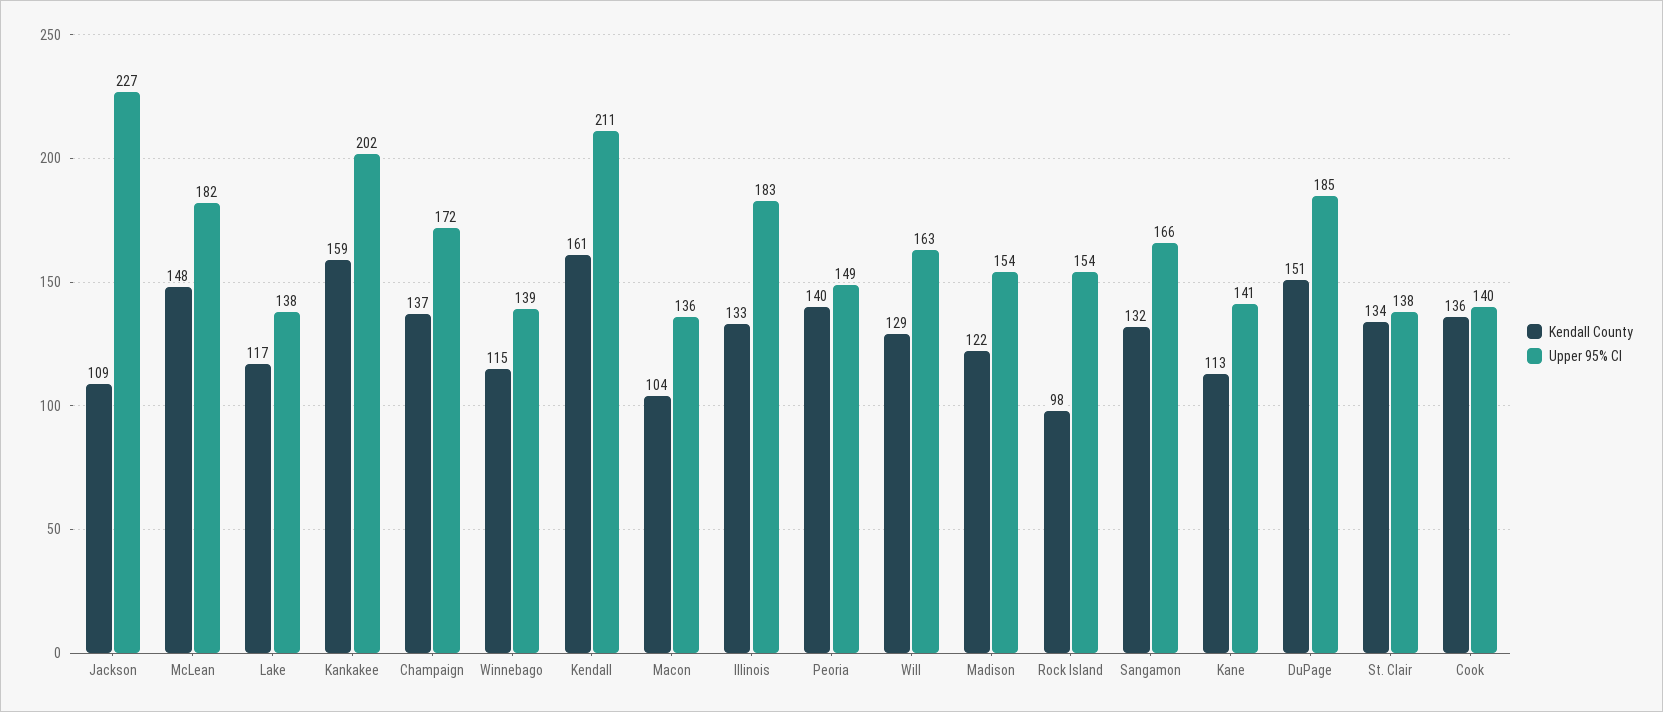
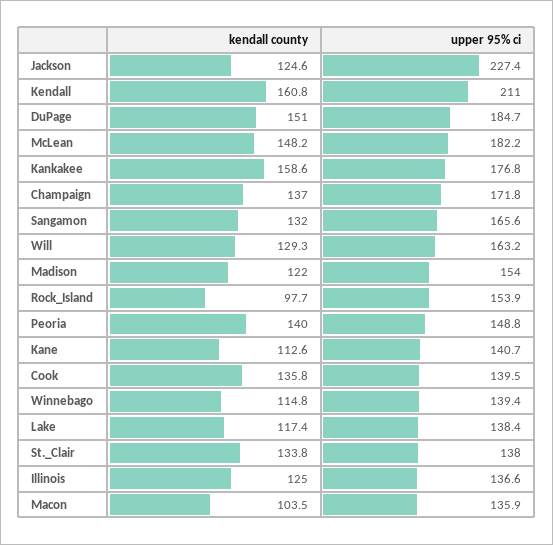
  {
    "Kendall County": {
-     "Jackson": 109,
+     "Jackson": 124.6,
      "McLean": 148.2,
      "Lake": 117.4,
      "Kankakee": 158.6,
      "Champaign": 137,
      "Winnebago": 114.8,
      "Kendall": 160.8,
      "Macon": 103.5,
-     "Illinois": 133,
+     "Illinois": 125,
      "Peoria": 140,
      "Will": 129.3,
      "Madison": 122,
      "Rock Island": 97.7,
      "Sangamon": 132,
      "Kane": 112.6,
      "DuPage": 151,
      "St. Clair": 133.8,
      "Cook": 135.8
    },
    "Upper 95% CI": {
      "Jackson": 227.4,
      "McLean": 182.2,
      "Lake": 138.4,
-     "Kankakee": 202,
+     "Kankakee": 176.8,
      "Champaign": 171.8,
      "Winnebago": 139.4,
      "Kendall": 211,
      "Macon": 135.9,
-     "Illinois": 183,
+     "Illinois": 136.6,
      "Peoria": 148.8,
      "Will": 163.2,
      "Madison": 154,
      "Rock Island": 153.9,
      "Sangamon": 165.6,
      "Kane": 140.7,
      "DuPage": 184.7,
      "St. Clair": 138,
      "Cook": 139.5
    }
  }

